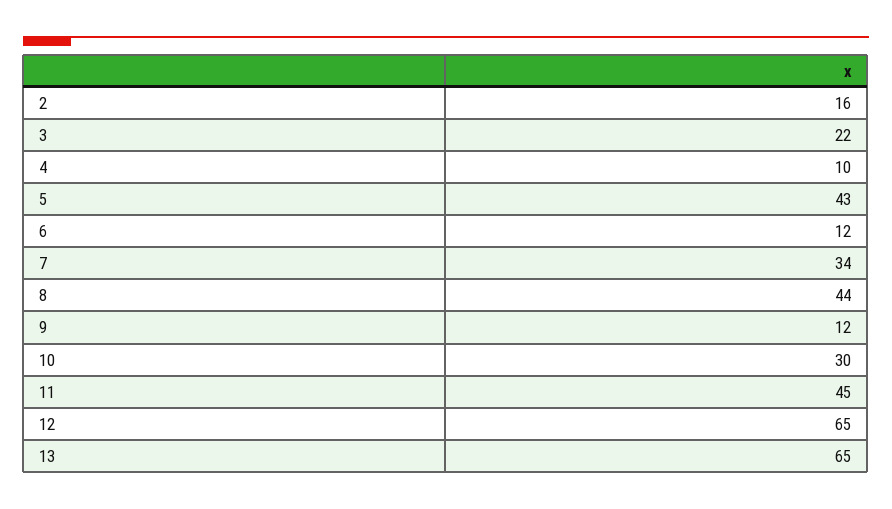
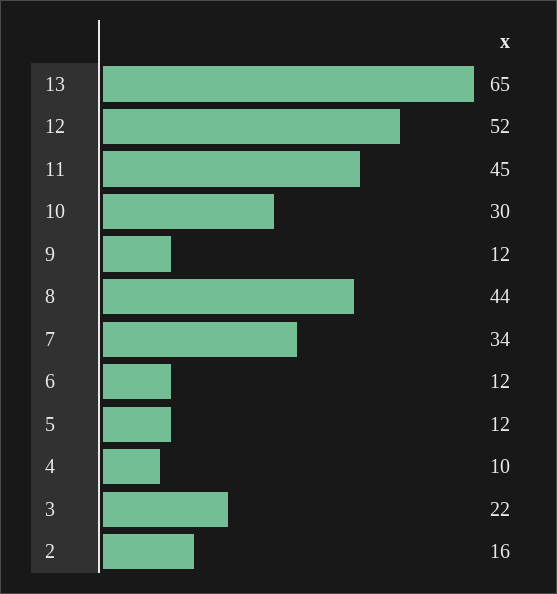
  {
    "2": 16,
    "3": 22,
    "4": 10,
-   "5": 43,
+   "5": 12,
    "6": 12,
    "7": 34,
    "8": 44,
    "9": 12,
    "10": 30,
    "11": 45,
-   "12": 65,
+   "12": 52,
    "13": 65
  }

